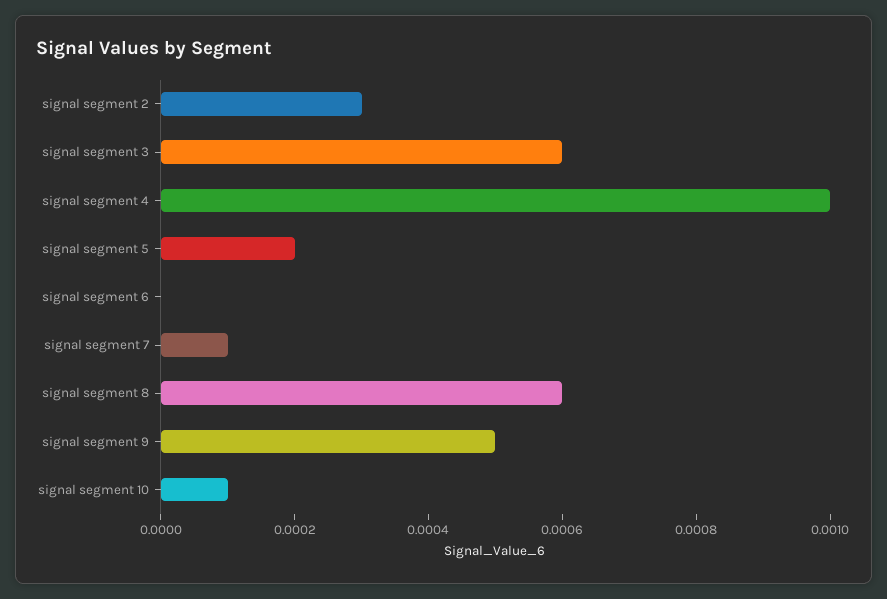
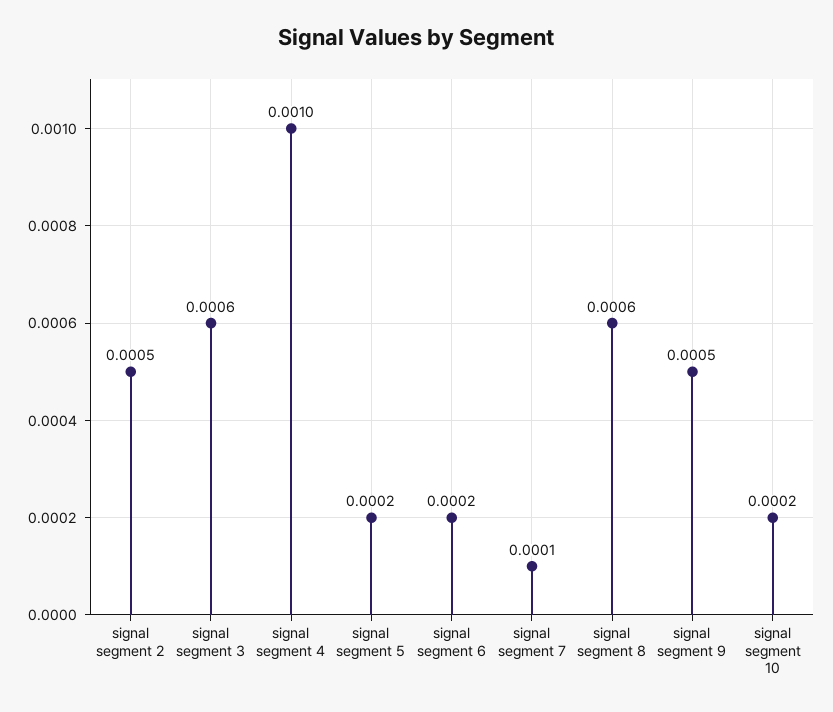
  {
-   "signal segment 2": 0.0003,
+   "signal segment 2": 0.0005,
    "signal segment 3": 0.0006,
    "signal segment 4": 0.001,
    "signal segment 5": 0.0002,
-   "signal segment 6": 0,
+   "signal segment 6": 0.0002,
    "signal segment 7": 0.0001,
    "signal segment 8": 0.0006,
    "signal segment 9": 0.0005,
-   "signal segment 10": 0.0001
+   "signal segment 10": 0.0002
  }

